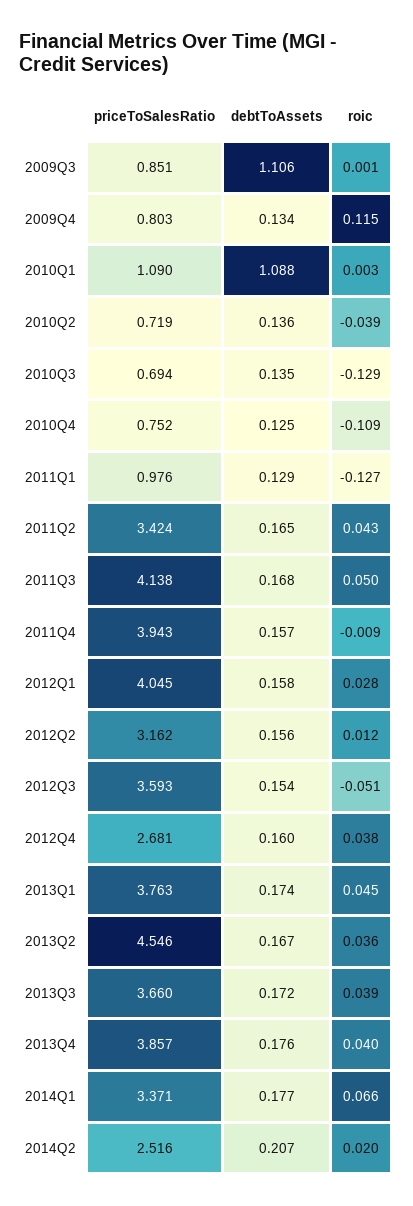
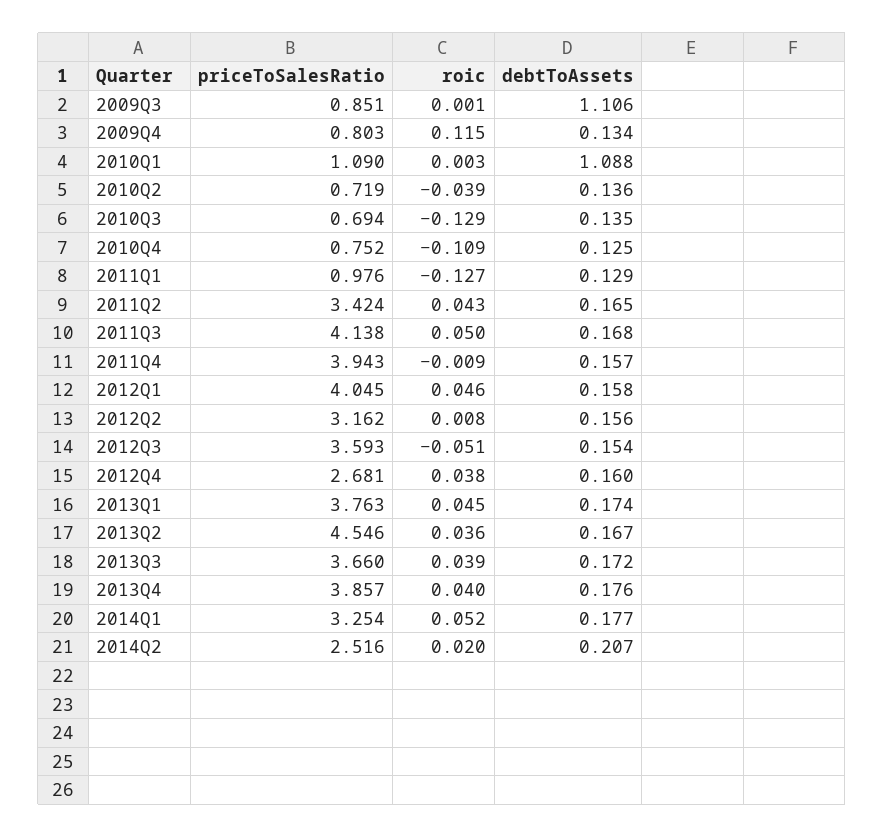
  {
    "priceToSalesRatio": {
      "2009Q3": 0.851,
      "2009Q4": 0.803,
      "2010Q1": 1.09,
      "2010Q2": 0.719,
      "2010Q3": 0.694,
      "2010Q4": 0.752,
      "2011Q1": 0.976,
      "2011Q2": 3.424,
      "2011Q3": 4.138,
      "2011Q4": 3.943,
      "2012Q1": 4.045,
      "2012Q2": 3.162,
      "2012Q3": 3.593,
      "2012Q4": 2.681,
      "2013Q1": 3.763,
      "2013Q2": 4.546,
      "2013Q3": 3.66,
      "2013Q4": 3.857,
-     "2014Q1": 3.371,
+     "2014Q1": 3.254,
      "2014Q2": 2.516
    },
    "debtToAssets": {
      "2009Q3": 1.106,
      "2009Q4": 0.134,
      "2010Q1": 1.088,
      "2010Q2": 0.136,
      "2010Q3": 0.135,
      "2010Q4": 0.125,
      "2011Q1": 0.129,
      "2011Q2": 0.165,
      "2011Q3": 0.168,
      "2011Q4": 0.157,
      "2012Q1": 0.158,
      "2012Q2": 0.156,
      "2012Q3": 0.154,
      "2012Q4": 0.16,
      "2013Q1": 0.174,
      "2013Q2": 0.167,
      "2013Q3": 0.172,
      "2013Q4": 0.176,
      "2014Q1": 0.177,
      "2014Q2": 0.207
    },
    "roic": {
      "2009Q3": 0.001,
      "2009Q4": 0.115,
      "2010Q1": 0.003,
      "2010Q2": -0.039,
      "2010Q3": -0.129,
      "2010Q4": -0.109,
      "2011Q1": -0.127,
      "2011Q2": 0.043,
      "2011Q3": 0.05,
      "2011Q4": -0.009,
-     "2012Q1": 0.028,
+     "2012Q1": 0.046,
-     "2012Q2": 0.012,
+     "2012Q2": 0.008,
      "2012Q3": -0.051,
      "2012Q4": 0.038,
      "2013Q1": 0.045,
      "2013Q2": 0.036,
      "2013Q3": 0.039,
      "2013Q4": 0.04,
-     "2014Q1": 0.066,
+     "2014Q1": 0.052,
      "2014Q2": 0.02
    }
  }

